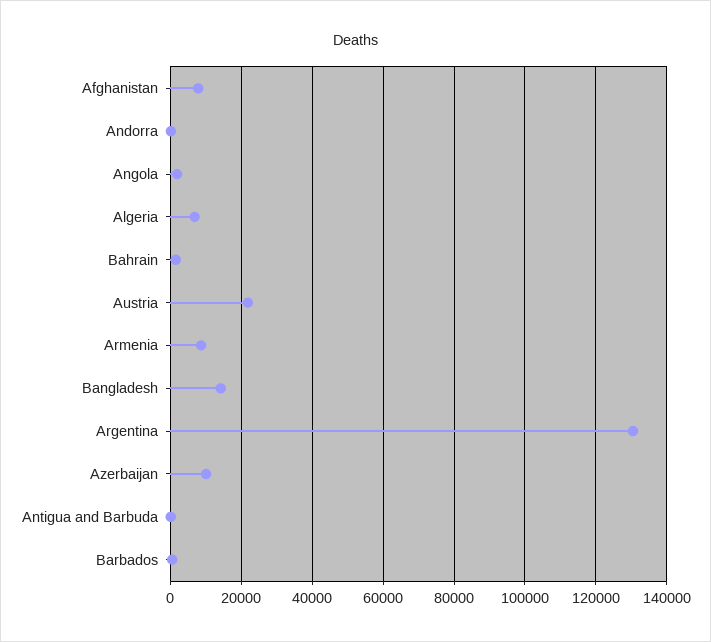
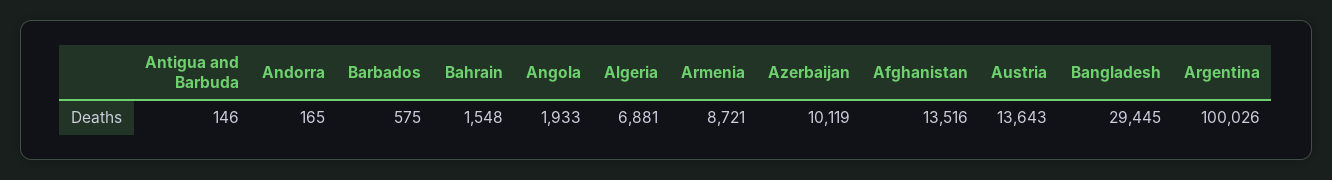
  {
-   "Afghanistan": 8000,
+   "Afghanistan": 13516,
    "Andorra": 165,
    "Angola": 1933,
    "Algeria": 6881,
    "Bahrain": 1548,
-   "Austria": 22000,
+   "Austria": 13643,
    "Armenia": 8721,
-   "Bangladesh": 14000,
+   "Bangladesh": 29445,
-   "Argentina": 130000,
+   "Argentina": 100026,
    "Azerbaijan": 10119,
    "Antigua and Barbuda": 146,
    "Barbados": 575
  }

